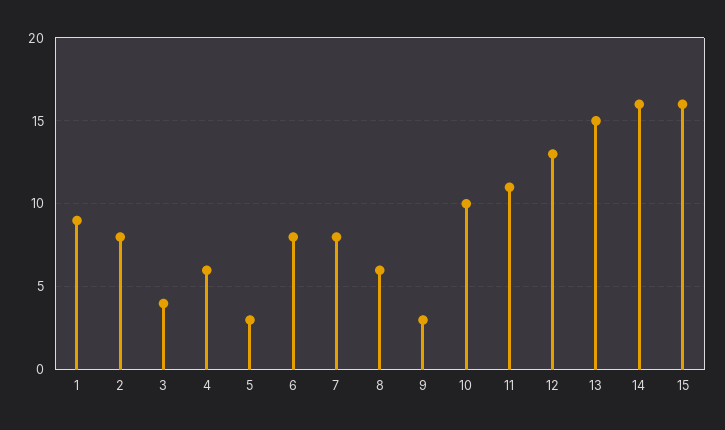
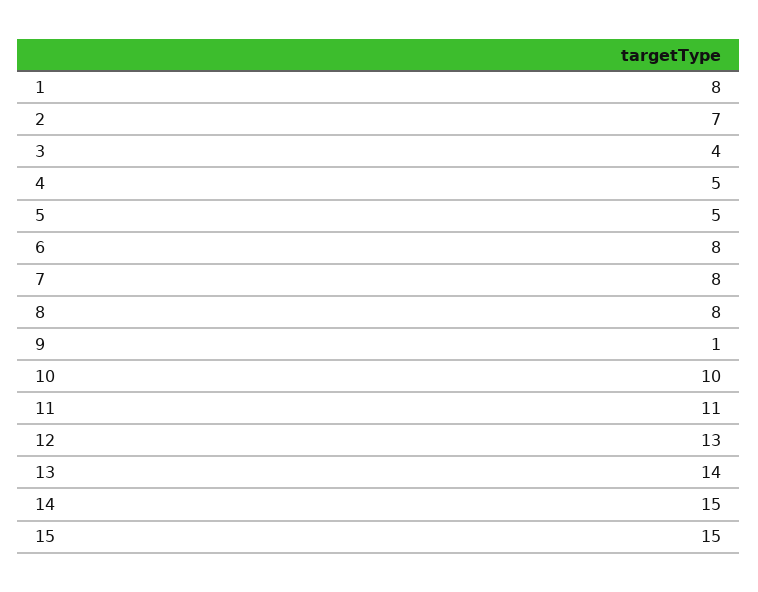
  {
-   "1": 9,
+   "1": 8,
-   "2": 8,
+   "2": 7,
    "3": 4,
-   "4": 6,
+   "4": 5,
-   "5": 3,
+   "5": 5,
    "6": 8,
    "7": 8,
-   "8": 6,
+   "8": 8,
-   "9": 3,
+   "9": 1,
    "10": 10,
    "11": 11,
    "12": 13,
-   "13": 15,
+   "13": 14,
-   "14": 16,
+   "14": 15,
-   "15": 16
+   "15": 15
  }

